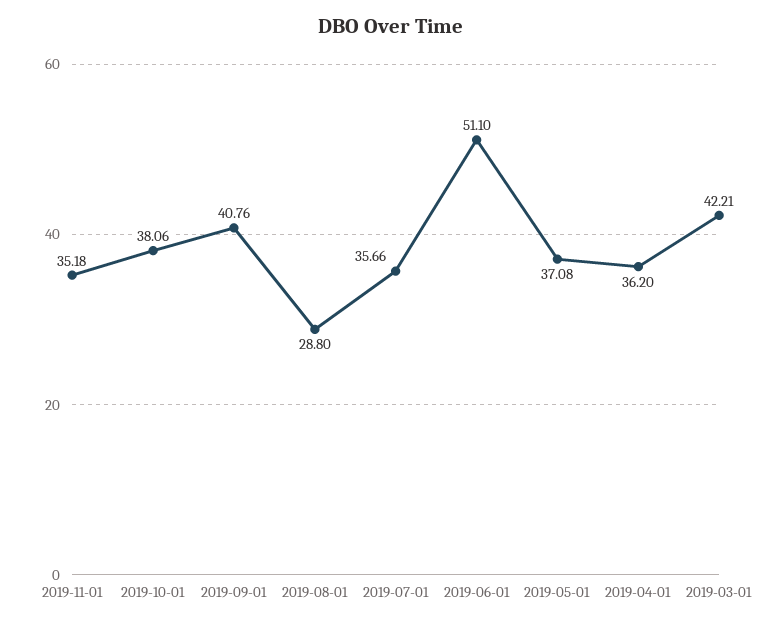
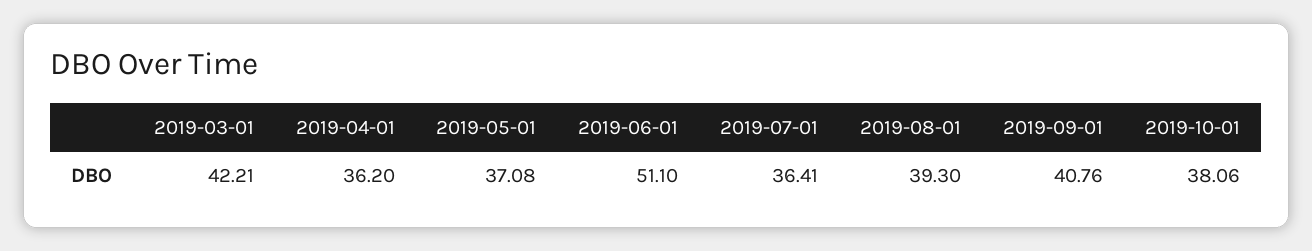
  {
-   "2019-11-01": 35.18,
    "2019-10-01": 38.06,
    "2019-09-01": 40.76,
-   "2019-08-01": 28.8,
+   "2019-08-01": 39.3,
-   "2019-07-01": 35.66,
+   "2019-07-01": 36.41,
    "2019-06-01": 51.1,
    "2019-05-01": 37.08,
    "2019-04-01": 36.2,
    "2019-03-01": 42.21
  }

